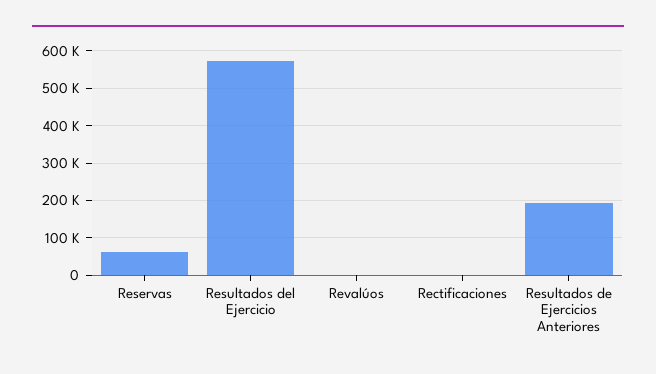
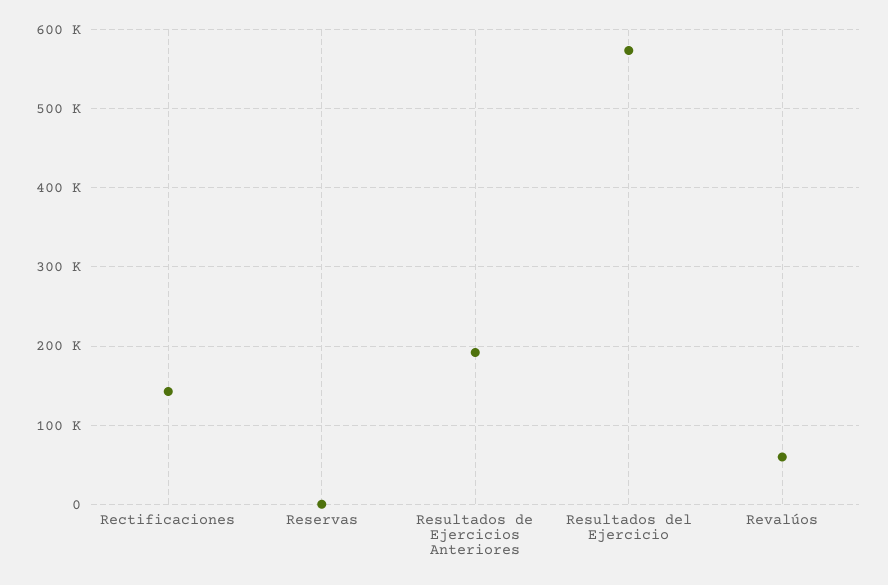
  {
-   "Reservas": 60000,
+   "Reservas": 0,
    "Resultados del Ejercicio": 570000,
-   "Revalúos": 0,
+   "Revalúos": 60000,
-   "Rectificaciones": 0,
+   "Rectificaciones": 140000,
    "Resultados de Ejercicios Anteriores": 190000
  }

